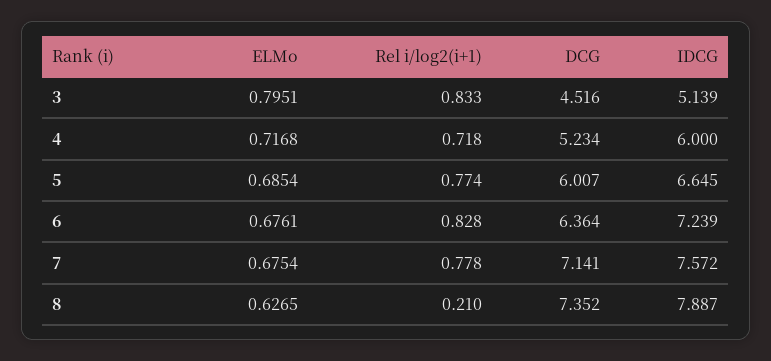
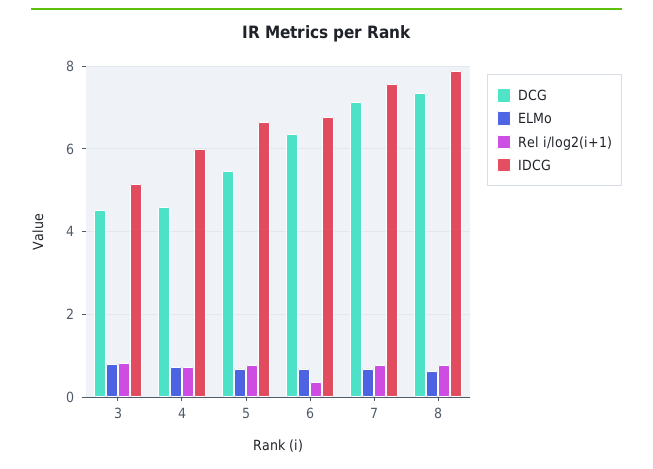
  {
    "ELMo": {
      "3": 0.7951,
      "4": 0.7168,
      "5": 0.6854,
      "6": 0.6761,
      "7": 0.6754,
      "8": 0.6265
    },
    "Rel i/log2(i+1)": {
      "3": 0.833,
      "4": 0.718,
      "5": 0.774,
-     "6": 0.828,
+     "6": 0.4,
      "7": 0.778,
-     "8": 0.21
+     "8": 0.8
    },
    "DCG": {
      "3": 4.516,
-     "4": 5.234,
+     "4": 4.6,
-     "5": 6.007,
+     "5": 5.4,
      "6": 6.364,
      "7": 7.141,
      "8": 7.352
    },
    "IDCG": {
      "3": 5.139,
      "4": 6,
      "5": 6.645,
-     "6": 7.239,
+     "6": 6.8,
      "7": 7.572,
      "8": 7.887
    }
  }

